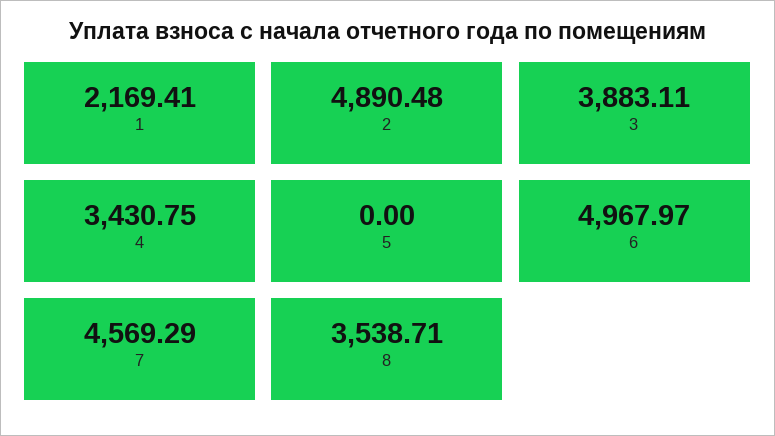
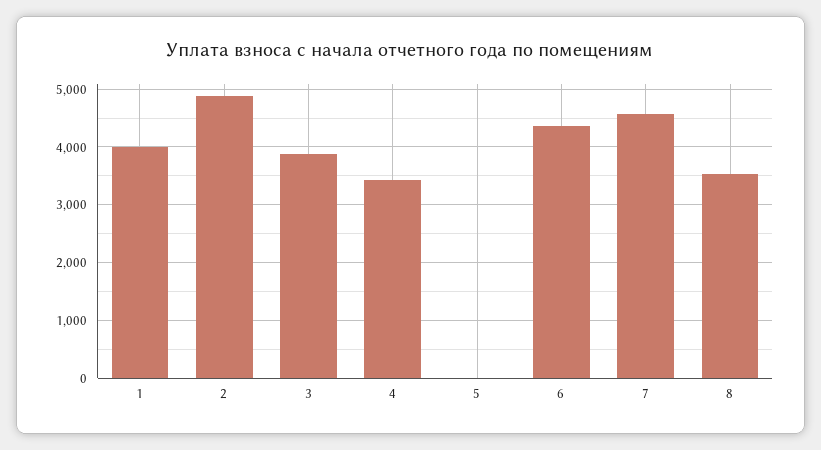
  {
-   "1": 2169.41,
+   "1": 4000,
    "2": 4890.48,
    "3": 3883.11,
    "4": 3430.75,
    "5": 0,
-   "6": 4967.97,
+   "6": 4400,
    "7": 4569.29,
    "8": 3538.71
  }

